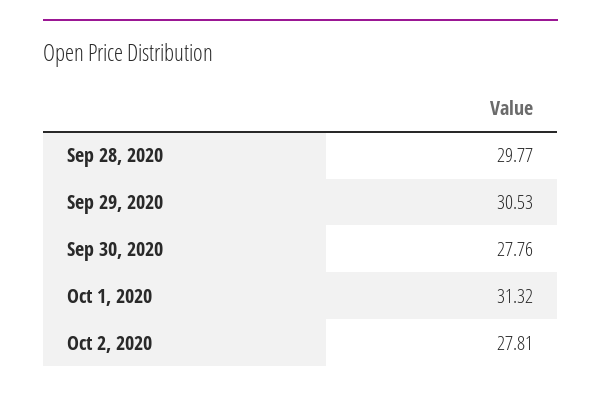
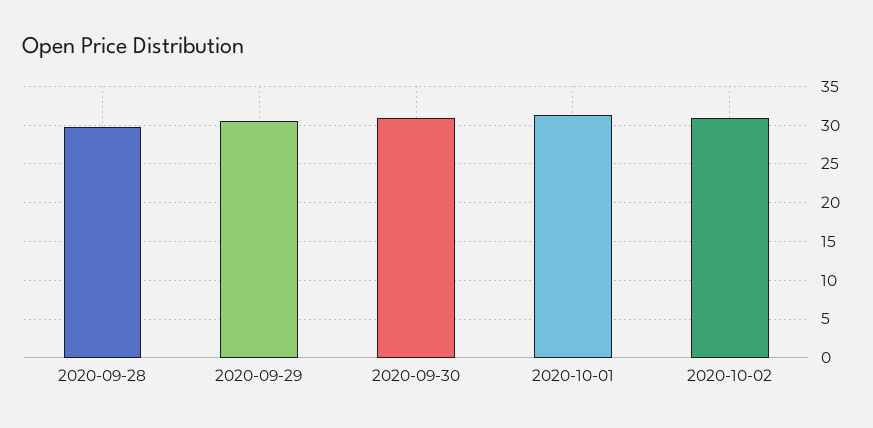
  {
    "Sep 28, 2020": 29.77,
    "Sep 29, 2020": 30.53,
-   "Sep 30, 2020": 27.76,
+   "Sep 30, 2020": 31,
    "Oct 1, 2020": 31.32,
-   "Oct 2, 2020": 27.81
+   "Oct 2, 2020": 31
  }

